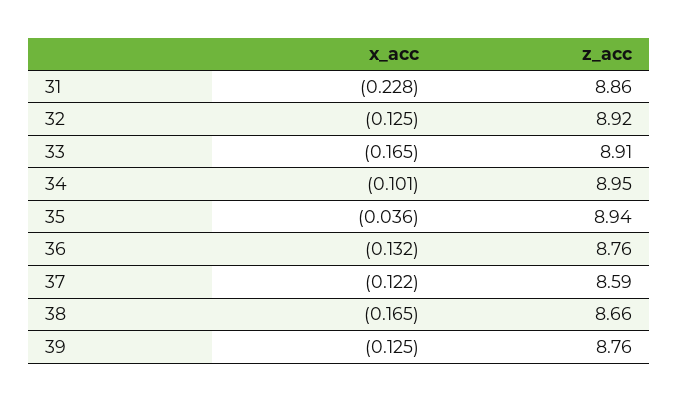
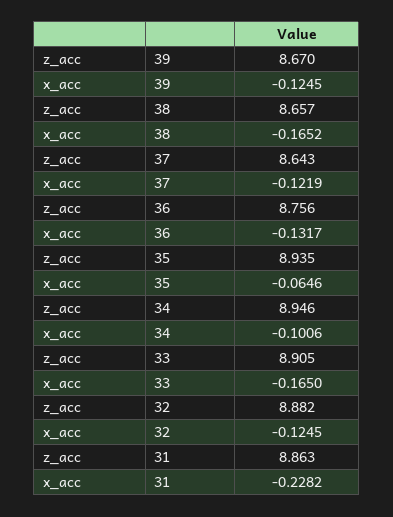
  {
    "x_acc": {
      "31": -0.2282,
      "32": -0.1245,
      "33": -0.165,
      "34": -0.1006,
-     "35": -0.036,
+     "35": -0.0646,
      "36": -0.1317,
      "37": -0.1219,
      "38": -0.1652,
      "39": -0.1245
    },
    "z_acc": {
      "31": 8.863,
-     "32": 8.92,
+     "32": 8.882,
      "33": 8.905,
      "34": 8.946,
      "35": 8.935,
      "36": 8.756,
-     "37": 8.59,
+     "37": 8.643,
      "38": 8.657,
-     "39": 8.76
+     "39": 8.67
    }
  }

